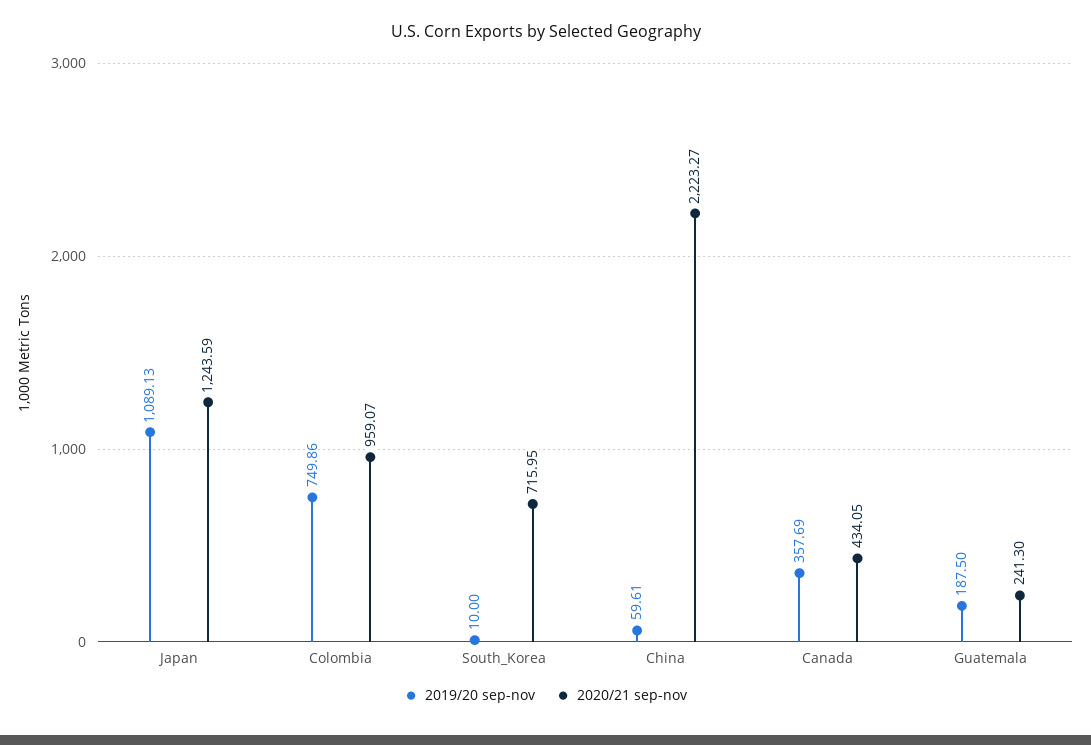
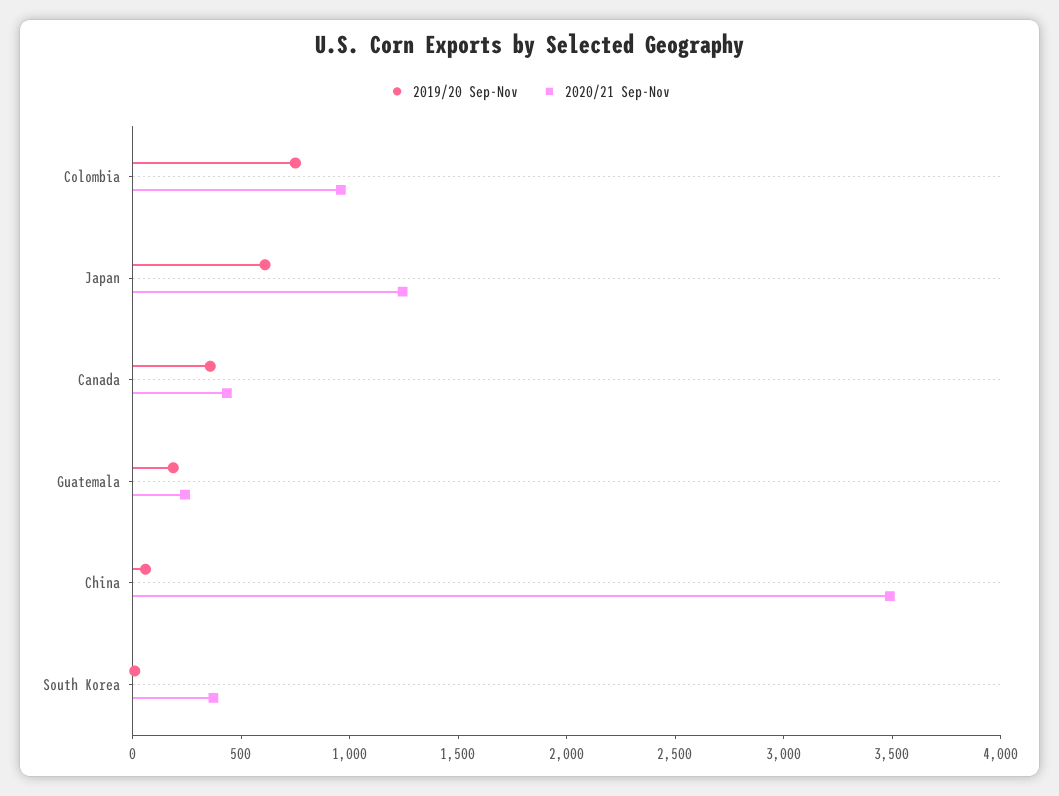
  {
    "2019/20 sep-nov": {
-     "Japan": 1089.13,
+     "Japan": 600,
      "Colombia": 749.86,
      "South_Korea": 10,
      "China": 59.61,
      "Canada": 357.69,
      "Guatemala": 187.5
    },
    "2020/21 sep-nov": {
      "Japan": 1243.59,
      "Colombia": 959.07,
-     "South_Korea": 715.95,
+     "South_Korea": 400,
-     "China": 2223.27,
+     "China": 3500,
      "Canada": 434.05,
      "Guatemala": 241.3
    }
  }

